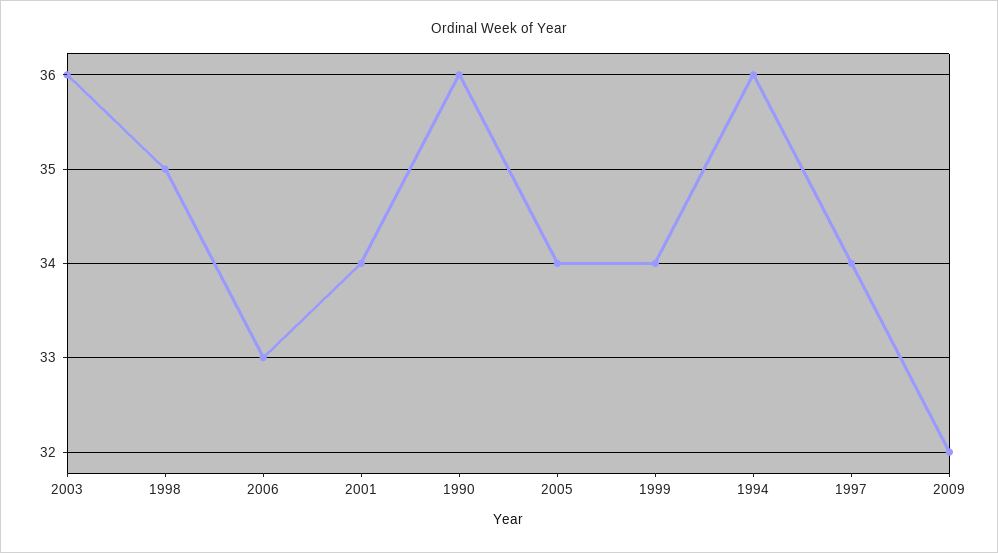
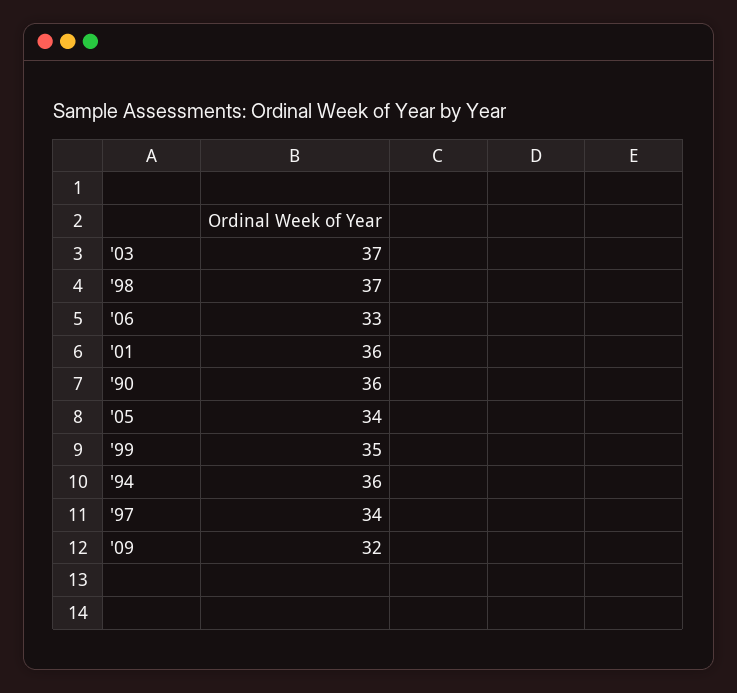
  {
-   "2003": 36,
+   "2003": 37,
-   "1998": 35,
+   "1998": 37,
    "2006": 33,
-   "2001": 34,
+   "2001": 36,
    "1990": 36,
    "2005": 34,
-   "1999": 34,
+   "1999": 35,
    "1994": 36,
    "1997": 34,
    "2009": 32
  }

